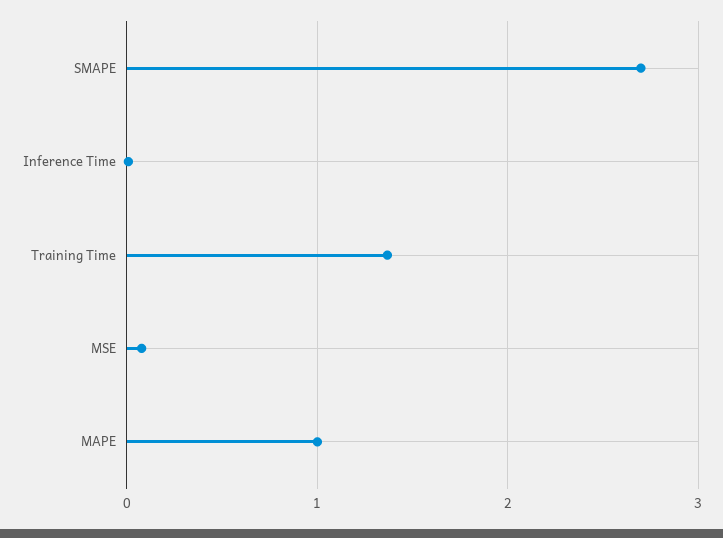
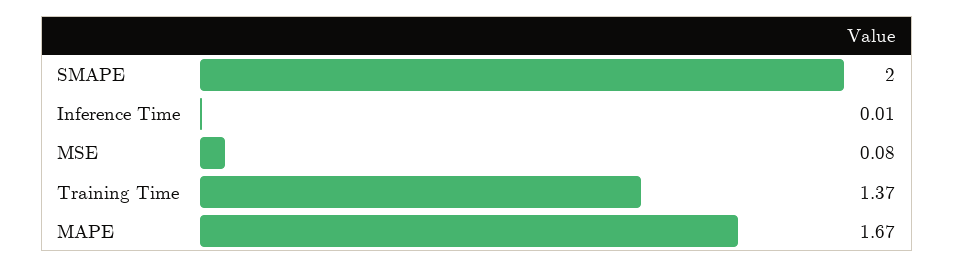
  {
-   "SMAPE": 2.7,
+   "SMAPE": 2,
    "Inference Time": 0.01,
    "Training Time": 1.37,
    "MSE": 0.08,
-   "MAPE": 1
+   "MAPE": 1.67
  }

